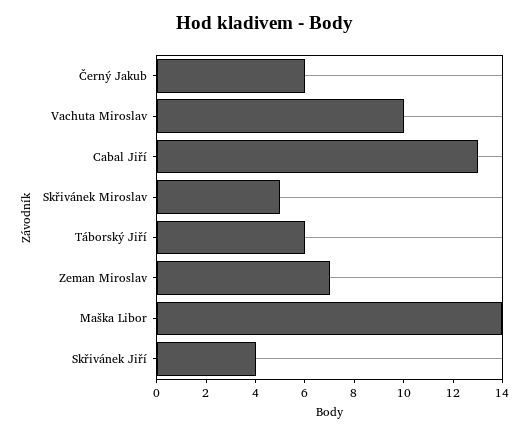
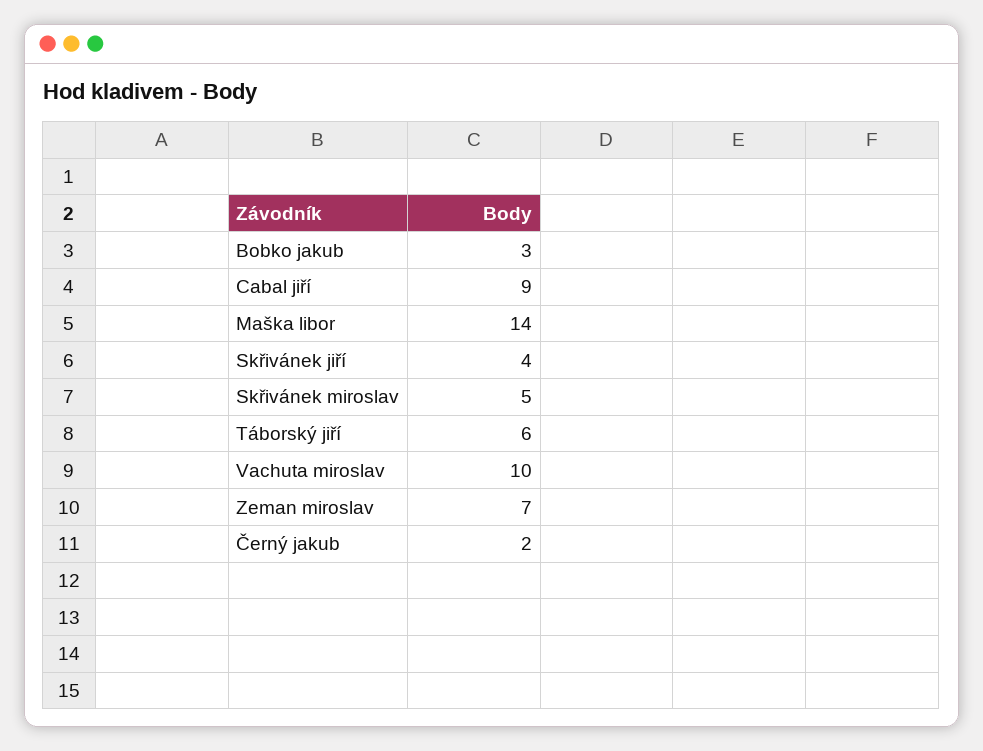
  {
-   "Černý Jakub": 6,
+   "Černý Jakub": 2,
    "Vachuta Miroslav": 10,
-   "Cabal Jiří": 13,
+   "Cabal Jiří": 9,
    "Skřivánek Miroslav": 5,
    "Táborský Jiří": 6,
    "Zeman Miroslav": 7,
    "Maška Libor": 14,
-   "Skřivánek Jiří": 4
+   "Skřivánek Jiří": 4,
+   "Bobko jakub": 3
  }

